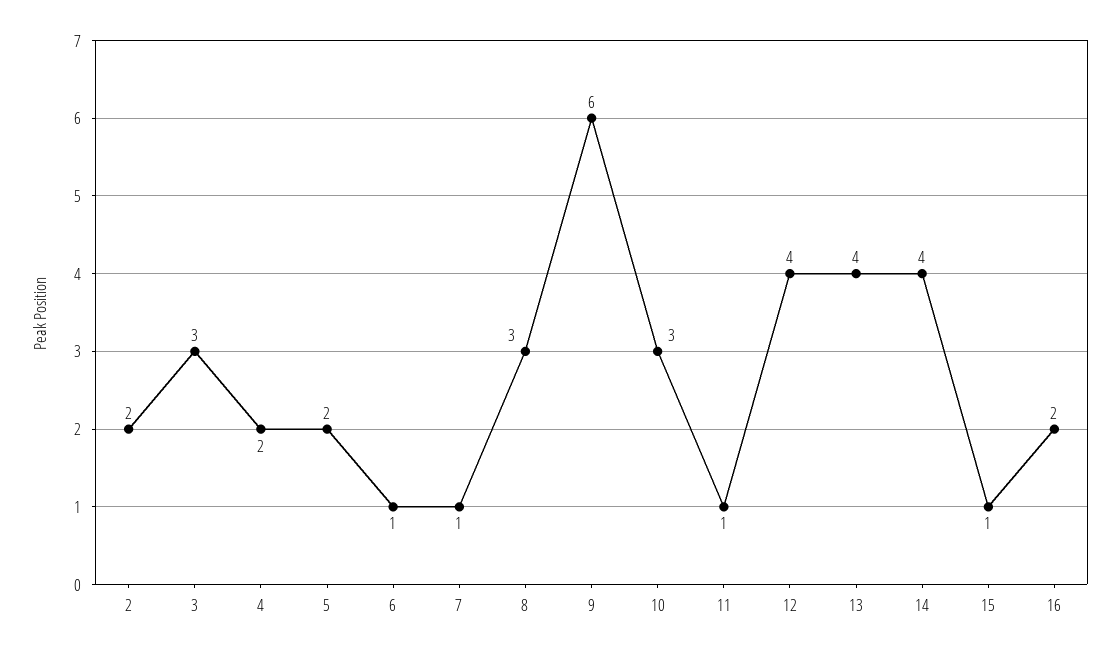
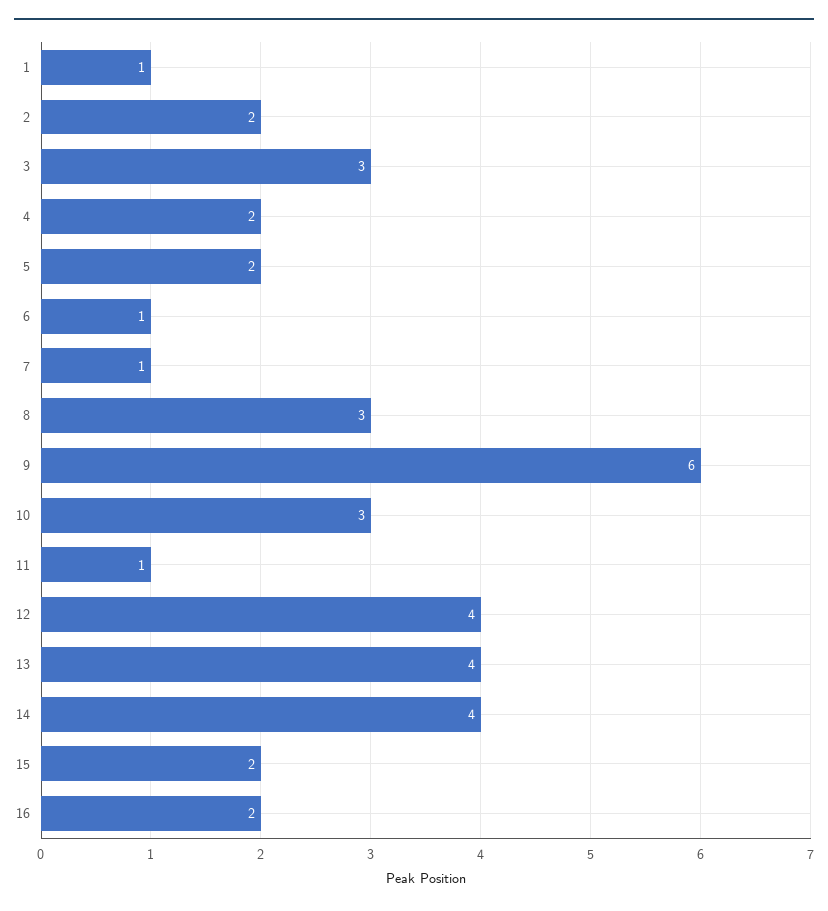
  {
    "2": 2,
    "3": 3,
    "4": 2,
    "5": 2,
    "6": 1,
    "7": 1,
    "8": 3,
    "9": 6,
    "10": 3,
    "11": 1,
    "12": 4,
    "13": 4,
    "14": 4,
-   "15": 1,
+   "15": 2,
-   "16": 2
+   "16": 2,
+   "1": 1
  }

